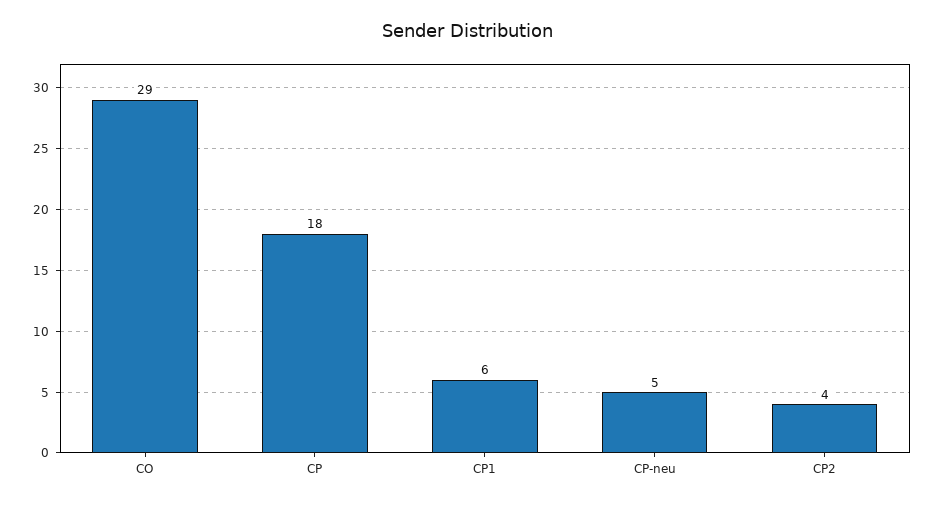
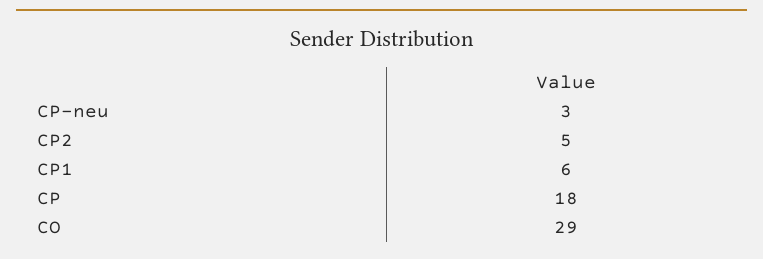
  {
    "CO": 29,
    "CP": 18,
    "CP1": 6,
-   "CP-neu": 5,
+   "CP-neu": 3,
-   "CP2": 4
+   "CP2": 5
  }

